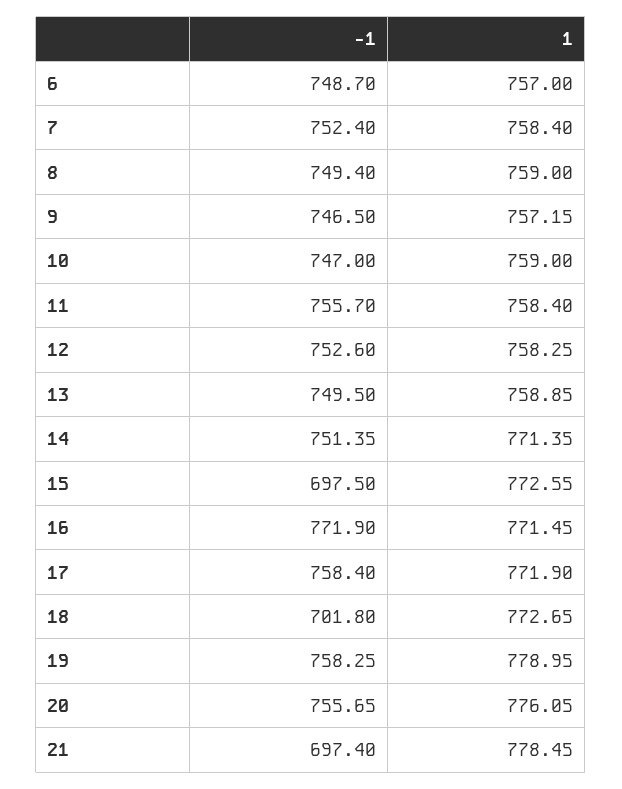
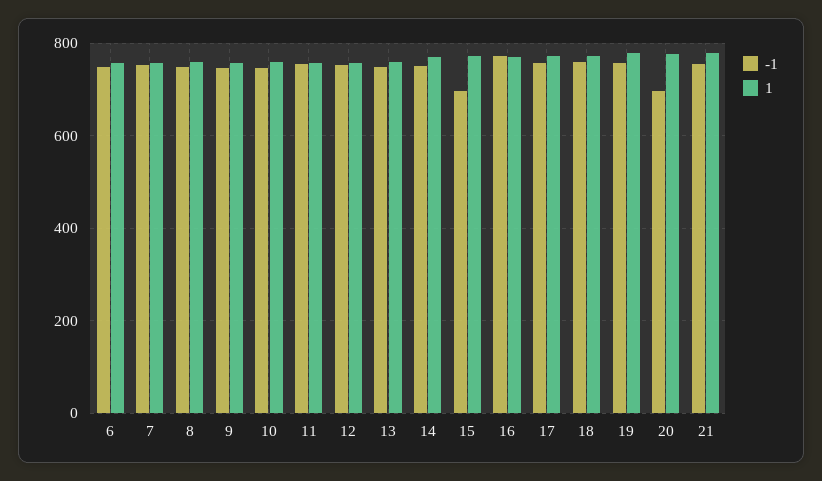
  {
    "-1": {
      "6": 748.7,
      "7": 752.4,
      "8": 749.4,
      "9": 746.5,
      "10": 747,
      "11": 755.7,
      "12": 752.6,
      "13": 749.5,
      "14": 751.35,
      "15": 697.5,
      "16": 771.9,
      "17": 758.4,
-     "18": 701.8,
+     "18": 760,
      "19": 758.25,
-     "20": 755.65,
+     "20": 700,
-     "21": 697.4
+     "21": 760
    },
    "1": {
      "6": 757,
      "7": 758.4,
      "8": 759,
      "9": 757.15,
      "10": 759,
      "11": 758.4,
      "12": 758.25,
      "13": 758.85,
      "14": 771.35,
      "15": 772.55,
      "16": 771.45,
      "17": 771.9,
      "18": 772.65,
      "19": 778.95,
      "20": 776.05,
      "21": 778.45
    }
  }

